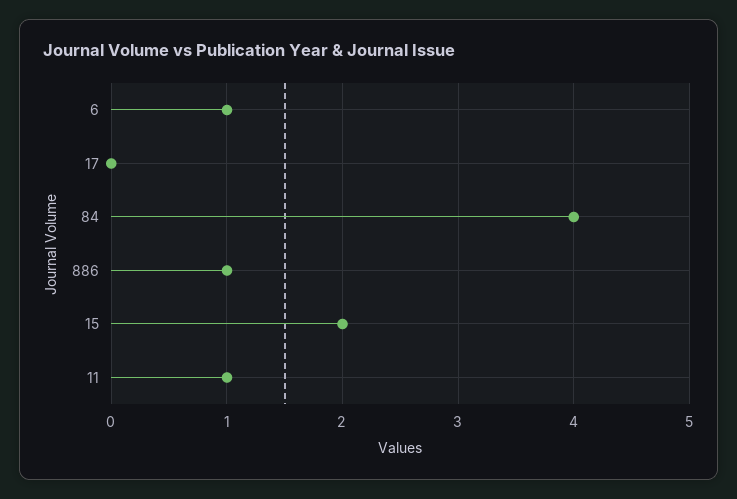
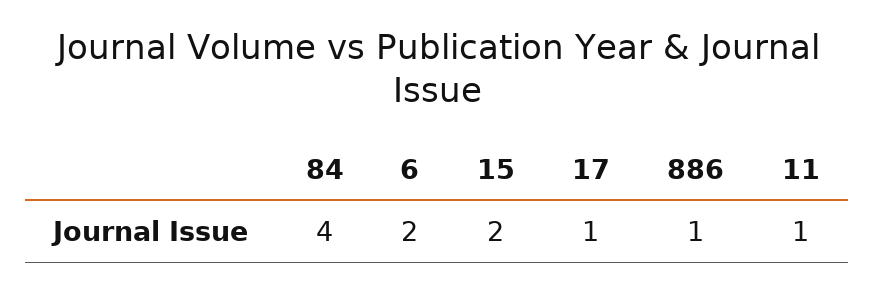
  {
-   "6": 1,
+   "6": 2,
-   "17": 0,
+   "17": 1,
    "84": 4,
    "886": 1,
    "15": 2,
    "11": 1
  }

